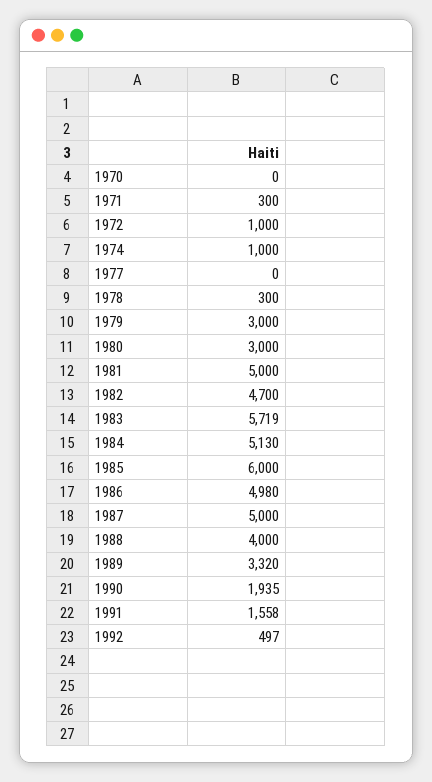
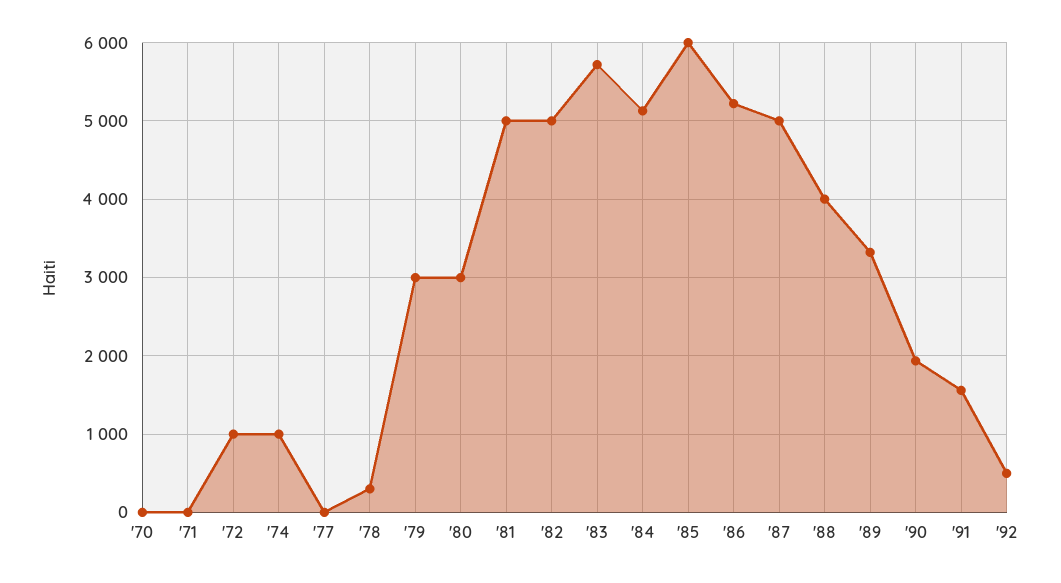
  {
    "1970": 0,
-   "1971": 300,
+   "1971": 0,
    "1972": 1000,
    "1974": 1000,
    "1977": 0,
    "1978": 300,
    "1979": 3000,
    "1980": 3000,
    "1981": 5000,
-   "1982": 4700,
+   "1982": 5000,
    "1983": 5719,
    "1984": 5130,
    "1985": 6000,
-   "1986": 4980,
+   "1986": 5200,
    "1987": 5000,
    "1988": 4000,
    "1989": 3320,
    "1990": 1935,
    "1991": 1558,
    "1992": 497
  }

